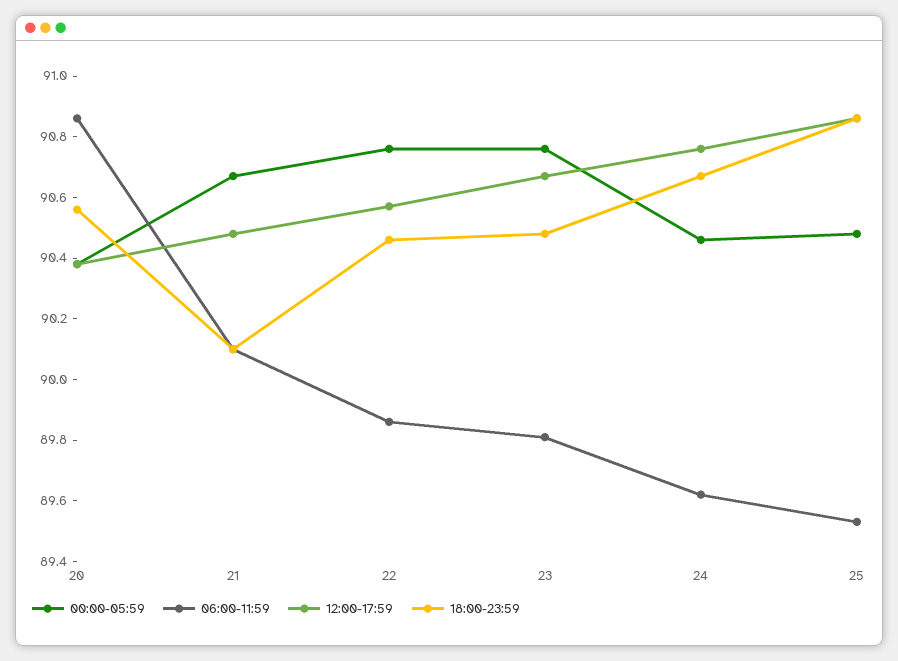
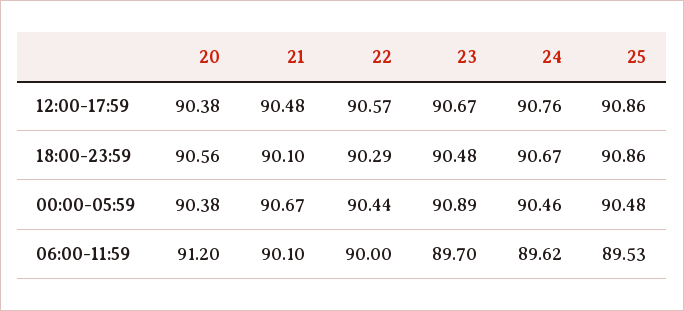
  {
    "00:00-05:59": {
      "20": 90.38,
      "21": 90.67,
-     "22": 90.75,
+     "22": 90.44,
-     "23": 90.75,
+     "23": 90.89,
      "24": 90.46,
      "25": 90.48
    },
    "06:00-11:59": {
-     "20": 90.85,
+     "20": 91.2,
      "21": 90.1,
-     "22": 89.85,
+     "22": 90,
-     "23": 89.8,
+     "23": 89.7,
      "24": 89.62,
      "25": 89.53
    },
    "12:00-17:59": {
      "20": 90.38,
      "21": 90.48,
      "22": 90.57,
      "23": 90.67,
      "24": 90.76,
      "25": 90.86
    },
    "18:00-23:59": {
      "20": 90.56,
      "21": 90.1,
-     "22": 90.45,
+     "22": 90.29,
      "23": 90.48,
      "24": 90.67,
      "25": 90.86
    }
  }

